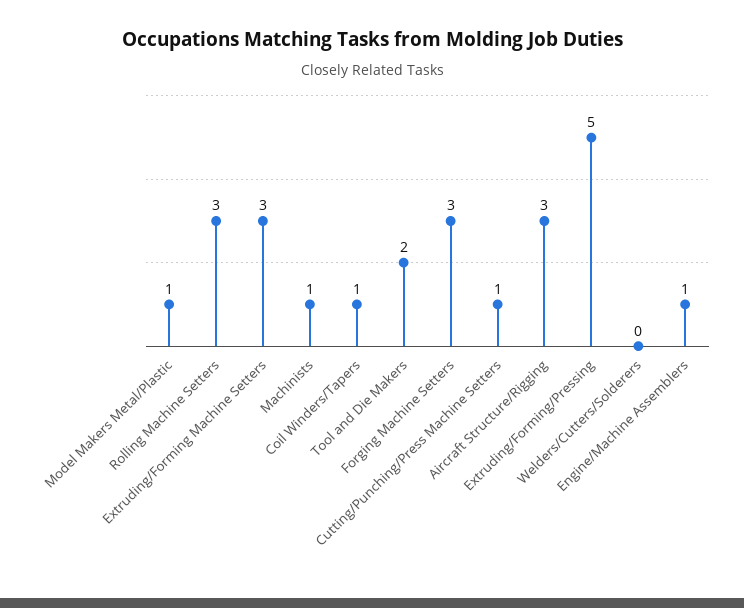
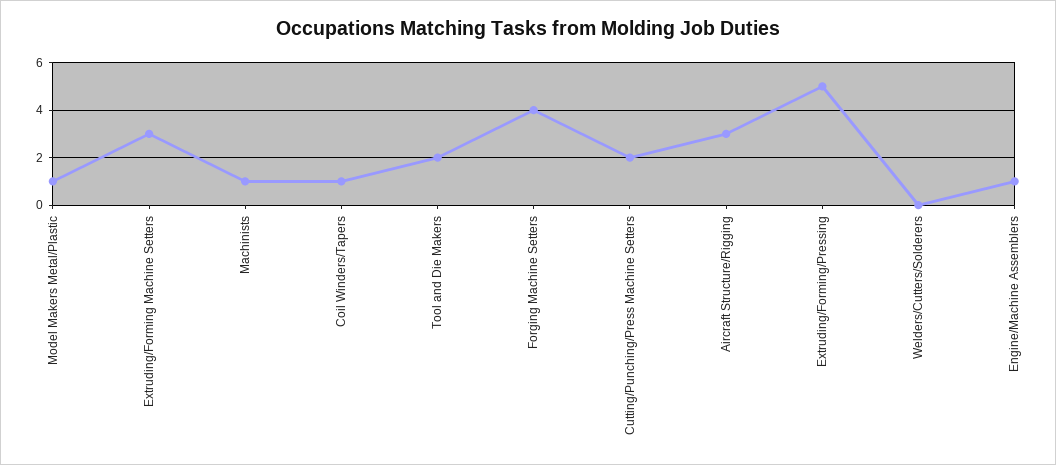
  {
    "Model Makers Metal/Plastic": 1,
-   "Rolling Machine Setters": 3,
    "Extruding/Forming Machine Setters": 3,
    "Machinists": 1,
    "Coil Winders/Tapers": 1,
    "Tool and Die Makers": 2,
-   "Forging Machine Setters": 3,
+   "Forging Machine Setters": 4,
-   "Cutting/Punching/Press Machine Setters": 1,
+   "Cutting/Punching/Press Machine Setters": 2,
    "Aircraft Structure/Rigging": 3,
    "Extruding/Forming/Pressing": 5,
    "Welders/Cutters/Solderers": 0,
    "Engine/Machine Assemblers": 1
  }

